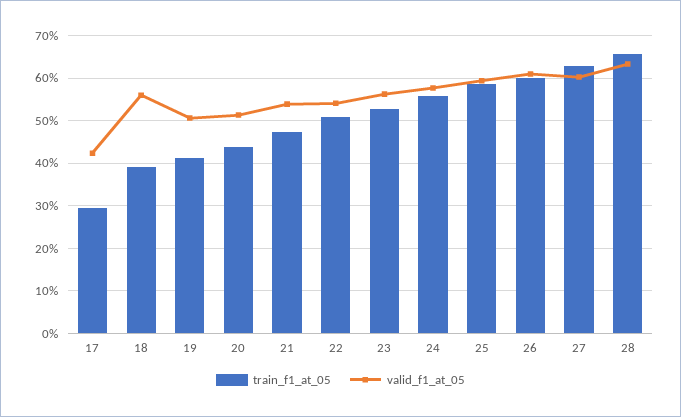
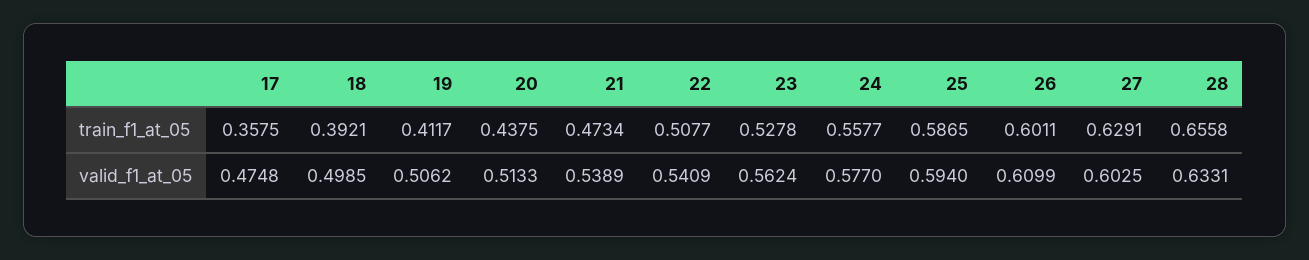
  {
    "train_f1_at_05": {
-     "17": 0.3,
+     "17": 0.3575,
      "18": 0.3921,
      "19": 0.4117,
      "20": 0.4375,
      "21": 0.4734,
      "22": 0.5077,
      "23": 0.5278,
      "24": 0.5577,
      "25": 0.5865,
      "26": 0.6011,
      "27": 0.6291,
      "28": 0.6558
    },
    "valid_f1_at_05": {
-     "17": 0.42,
+     "17": 0.4748,
-     "18": 0.56,
+     "18": 0.4985,
      "19": 0.5062,
      "20": 0.5133,
      "21": 0.5389,
      "22": 0.5409,
      "23": 0.5624,
      "24": 0.577,
      "25": 0.594,
      "26": 0.6099,
      "27": 0.6025,
      "28": 0.6331
    }
  }

